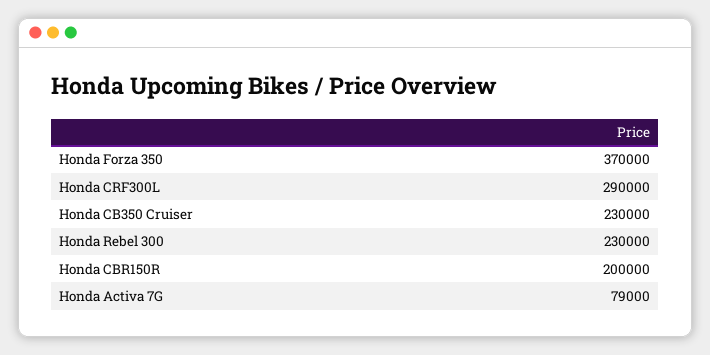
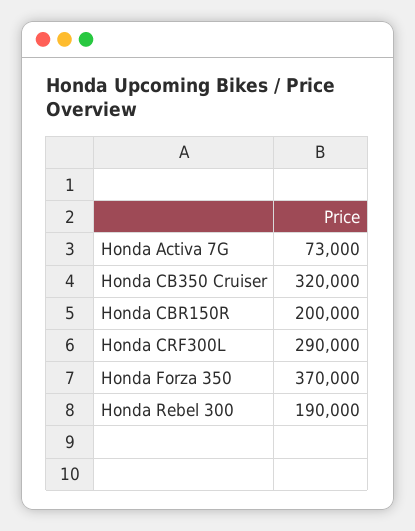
  {
    "Honda Forza 350": 370000,
    "Honda CRF300L": 290000,
-   "Honda CB350 Cruiser": 230000,
+   "Honda CB350 Cruiser": 320000,
-   "Honda Rebel 300": 230000,
+   "Honda Rebel 300": 190000,
    "Honda CBR150R": 200000,
-   "Honda Activa 7G": 79000
+   "Honda Activa 7G": 73000
  }

